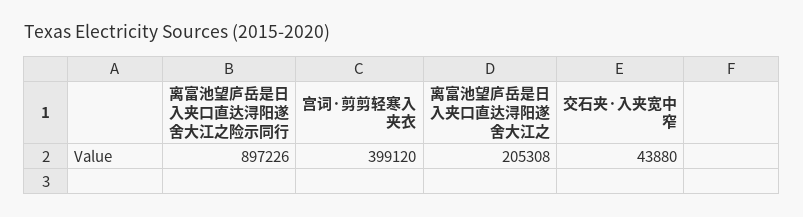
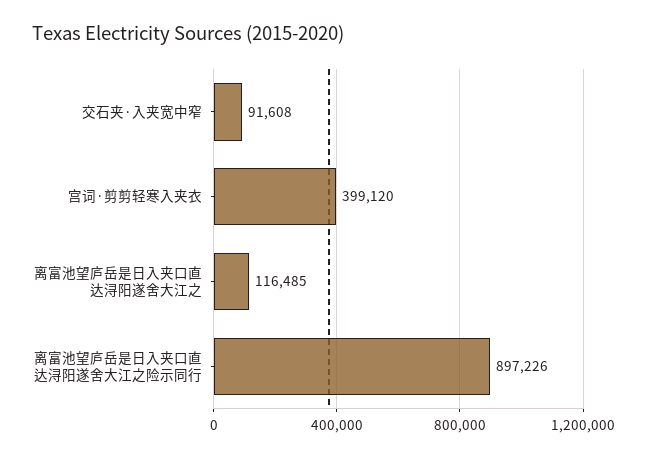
  {
    "离富池望庐岳是日入夹口直达浔阳遂舍大江之险示同行": 897226,
    "宫词·剪剪轻寒入夹衣": 399120,
-   "离富池望庐岳是日入夹口直达浔阳遂舍大江之": 205308,
+   "离富池望庐岳是日入夹口直达浔阳遂舍大江之": 116485,
-   "交石夹·入夹宽中窄": 43880
+   "交石夹·入夹宽中窄": 91608
  }

